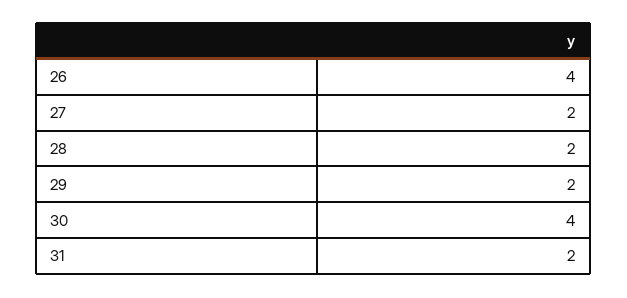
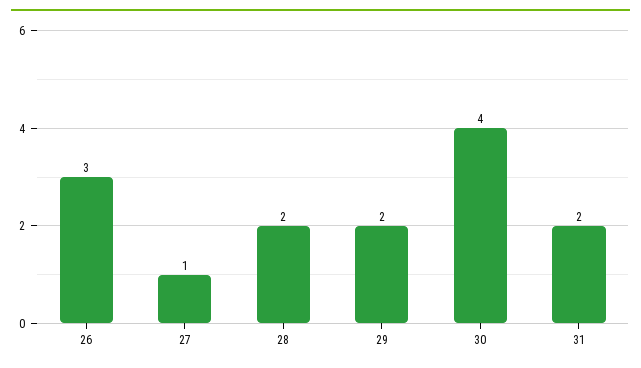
  {
-   "26": 4,
+   "26": 3,
-   "27": 2,
+   "27": 1,
    "28": 2,
    "29": 2,
    "30": 4,
    "31": 2
  }

